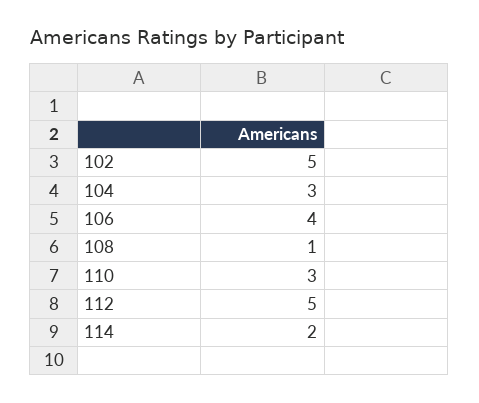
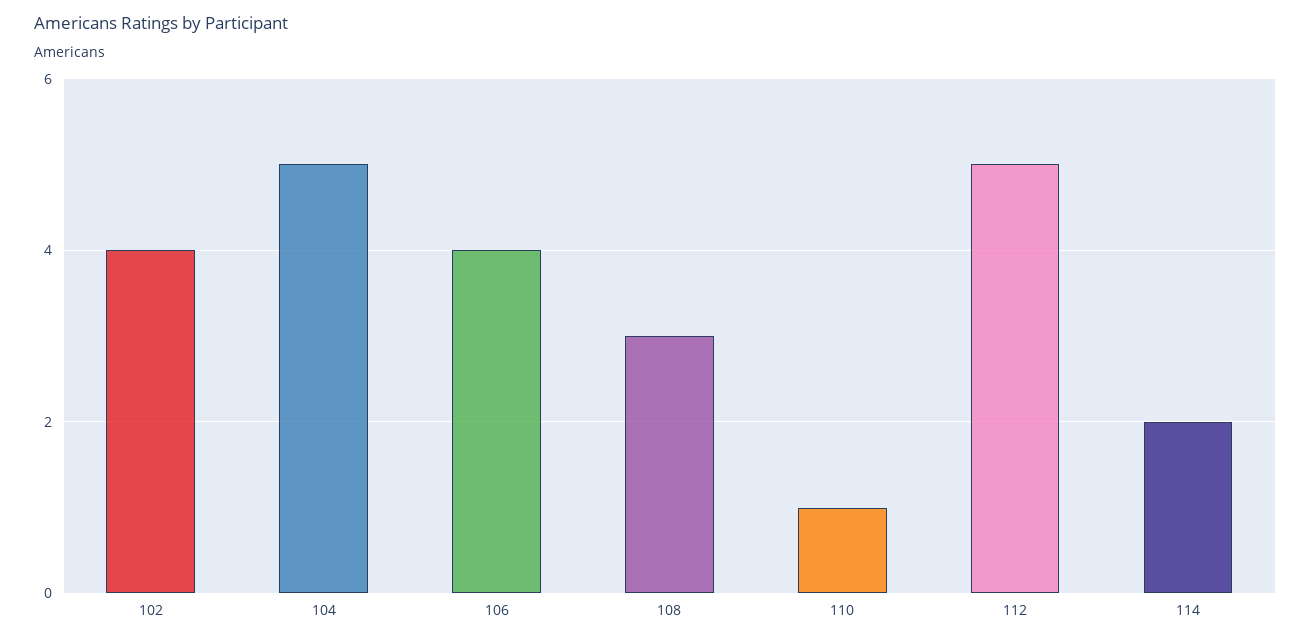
  {
-   "102": 5,
+   "102": 4,
-   "104": 3,
+   "104": 5,
    "106": 4,
-   "108": 1,
+   "108": 3,
-   "110": 3,
+   "110": 1,
    "112": 5,
    "114": 2
  }

